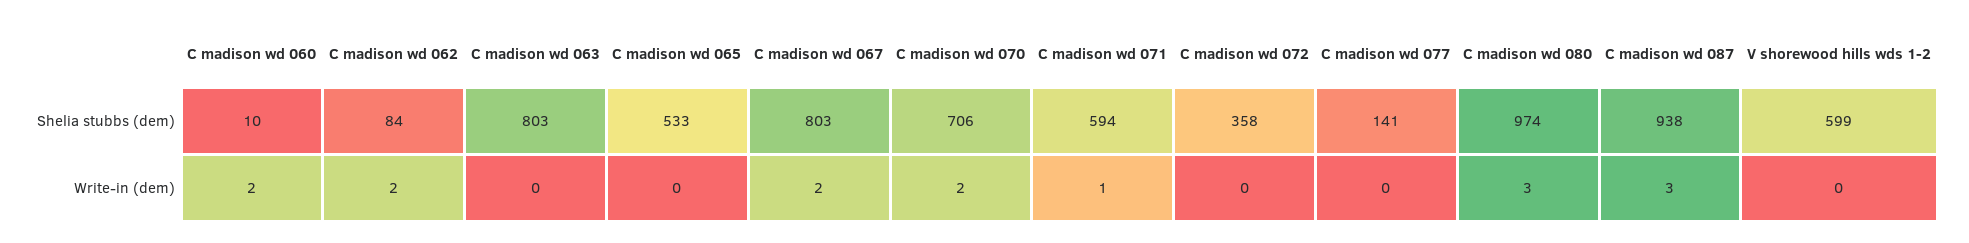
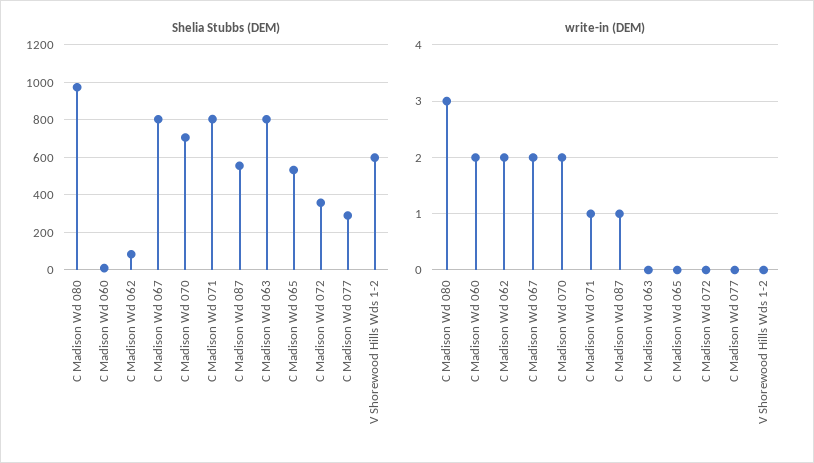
  {
    "Shelia stubbs (dem)": {
      "C madison wd 060": 10,
      "C madison wd 062": 84,
      "C madison wd 063": 803,
      "C madison wd 065": 533,
      "C madison wd 067": 803,
      "C madison wd 070": 706,
-     "C madison wd 071": 594,
+     "C madison wd 071": 800,
      "C madison wd 072": 358,
-     "C madison wd 077": 141,
+     "C madison wd 077": 300,
      "C madison wd 080": 974,
-     "C madison wd 087": 938,
+     "C madison wd 087": 550,
      "V shorewood hills wds 1-2": 599
    },
    "Write-in (dem)": {
      "C madison wd 060": 2,
      "C madison wd 062": 2,
      "C madison wd 063": 0,
      "C madison wd 065": 0,
      "C madison wd 067": 2,
      "C madison wd 070": 2,
      "C madison wd 071": 1,
      "C madison wd 072": 0,
      "C madison wd 077": 0,
      "C madison wd 080": 3,
-     "C madison wd 087": 3,
+     "C madison wd 087": 1,
      "V shorewood hills wds 1-2": 0
    }
  }

